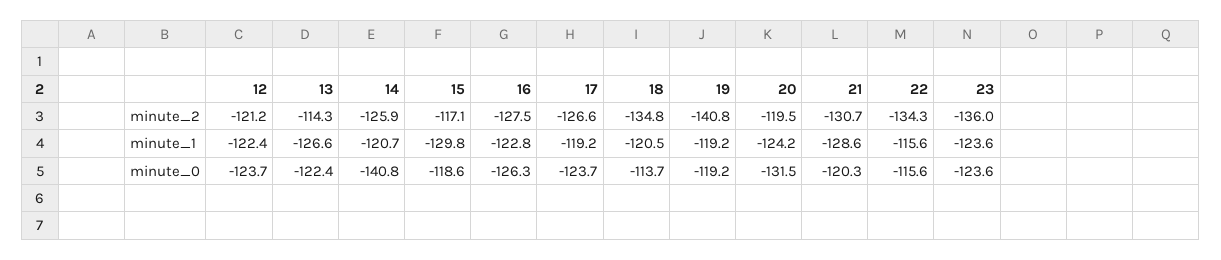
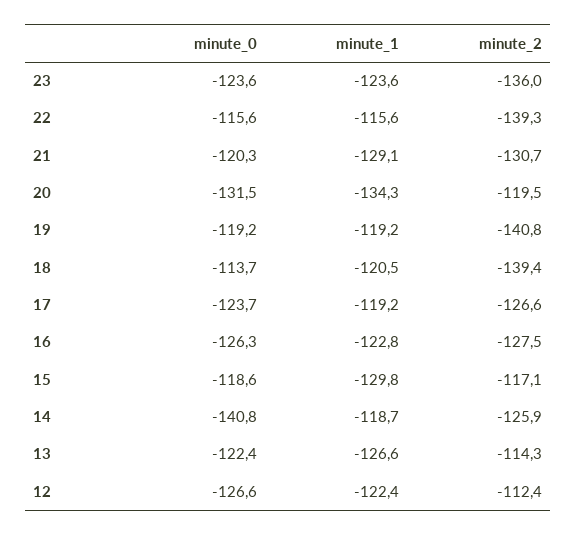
  {
    "12": {
-     "minute_2": -121.2,
+     "minute_2": -112.4,
      "minute_1": -122.4,
-     "minute_0": -123.7
+     "minute_0": -126.6
    },
    "13": {
      "minute_2": -114.3,
      "minute_1": -126.6,
      "minute_0": -122.4
    },
    "14": {
      "minute_2": -125.9,
-     "minute_1": -120.7,
+     "minute_1": -118.7,
      "minute_0": -140.8
    },
    "15": {
      "minute_2": -117.1,
      "minute_1": -129.8,
      "minute_0": -118.6
    },
    "16": {
      "minute_2": -127.5,
      "minute_1": -122.8,
      "minute_0": -126.3
    },
    "17": {
      "minute_2": -126.6,
      "minute_1": -119.2,
      "minute_0": -123.7
    },
    "18": {
-     "minute_2": -134.8,
+     "minute_2": -139.4,
      "minute_1": -120.5,
      "minute_0": -113.7
    },
    "19": {
      "minute_2": -140.8,
      "minute_1": -119.2,
      "minute_0": -119.2
    },
    "20": {
      "minute_2": -119.5,
-     "minute_1": -124.2,
+     "minute_1": -134.3,
      "minute_0": -131.5
    },
    "21": {
      "minute_2": -130.7,
-     "minute_1": -128.6,
+     "minute_1": -129.1,
      "minute_0": -120.3
    },
    "22": {
-     "minute_2": -134.3,
+     "minute_2": -139.3,
      "minute_1": -115.6,
      "minute_0": -115.6
    },
    "23": {
      "minute_2": -136,
      "minute_1": -123.6,
      "minute_0": -123.6
    }
  }

